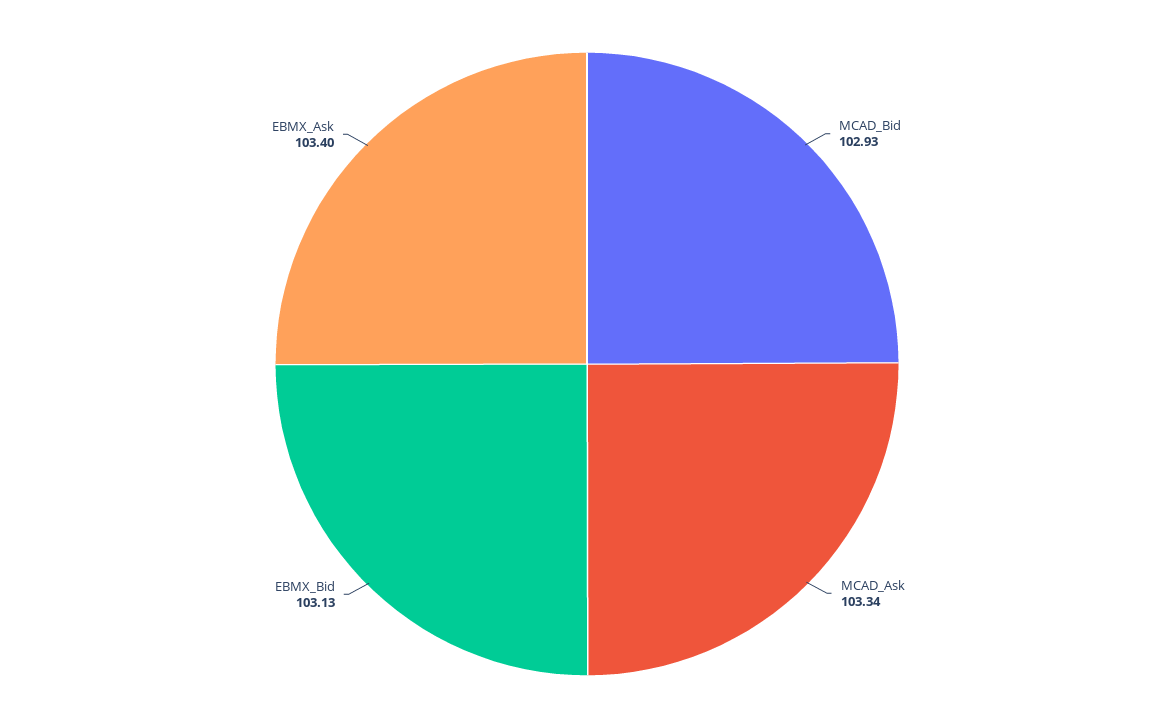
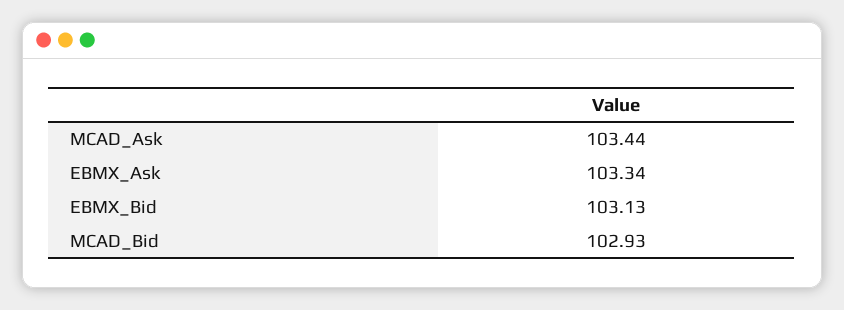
  {
    "MCAD_Bid": 102.93,
-   "MCAD_Ask": 103.34,
+   "MCAD_Ask": 103.44,
    "EBMX_Bid": 103.13,
-   "EBMX_Ask": 103.4
+   "EBMX_Ask": 103.34
  }

